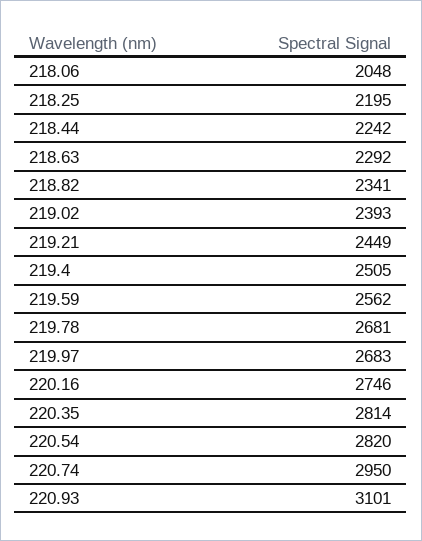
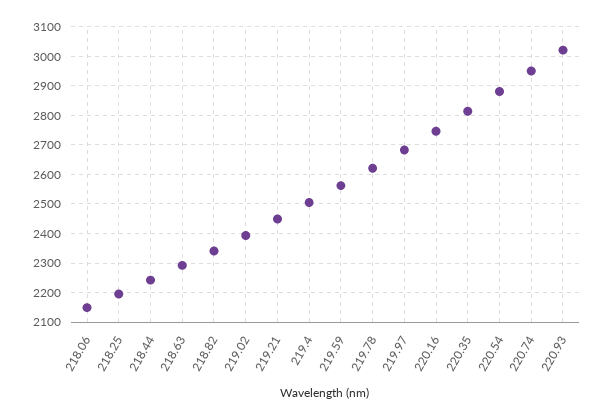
  {
-   "218.06": 2048,
+   "218.06": 2150,
    "218.25": 2195,
    "218.44": 2242,
    "218.63": 2292,
    "218.82": 2341,
    "219.02": 2393,
    "219.21": 2449,
    "219.4": 2505,
    "219.59": 2562,
-   "219.78": 2681,
+   "219.78": 2625,
    "219.97": 2683,
    "220.16": 2746,
    "220.35": 2814,
-   "220.54": 2820,
+   "220.54": 2875,
    "220.74": 2950,
-   "220.93": 3101
+   "220.93": 3025
  }

